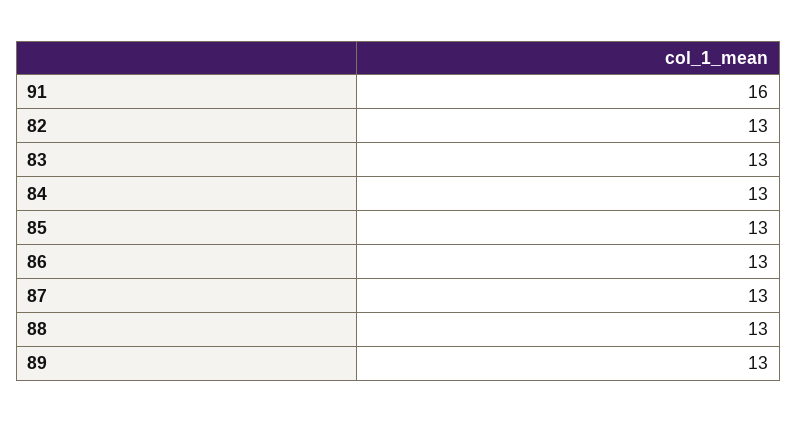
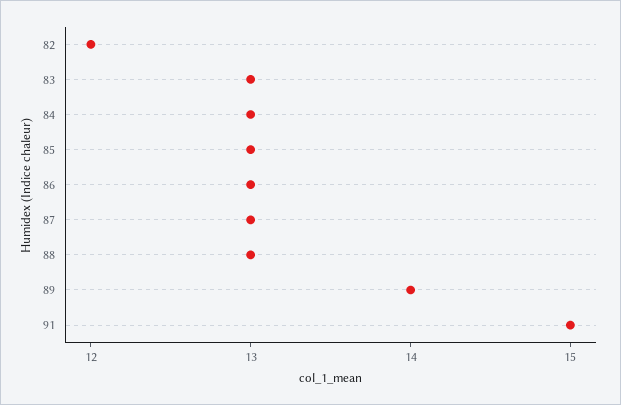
  {
-   "91": 16,
+   "91": 15,
-   "82": 13,
+   "82": 12,
    "83": 13,
    "84": 13,
    "85": 13,
    "86": 13,
    "87": 13,
    "88": 13,
-   "89": 13
+   "89": 14
  }

